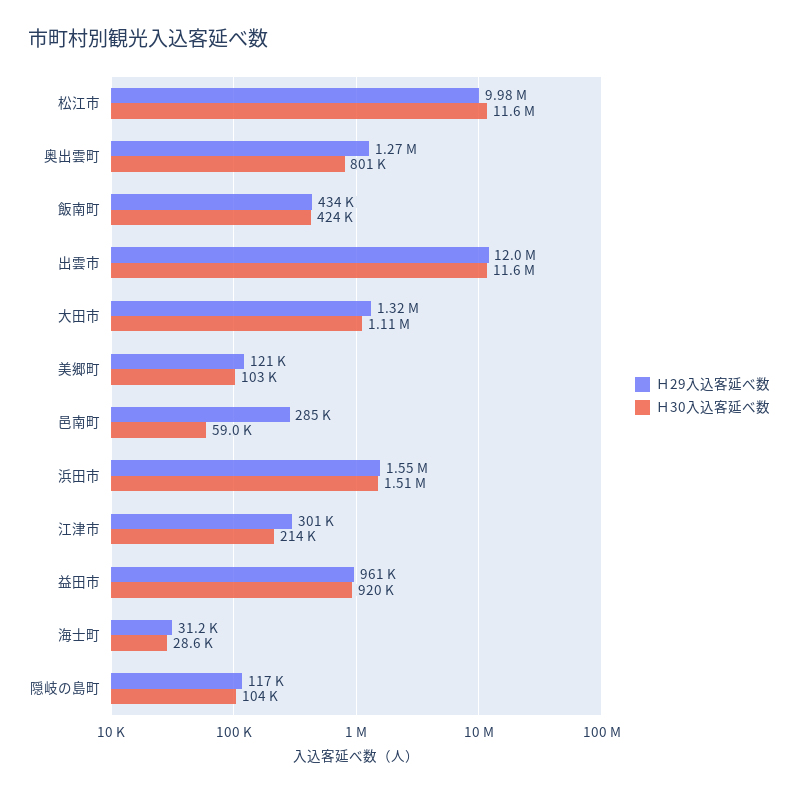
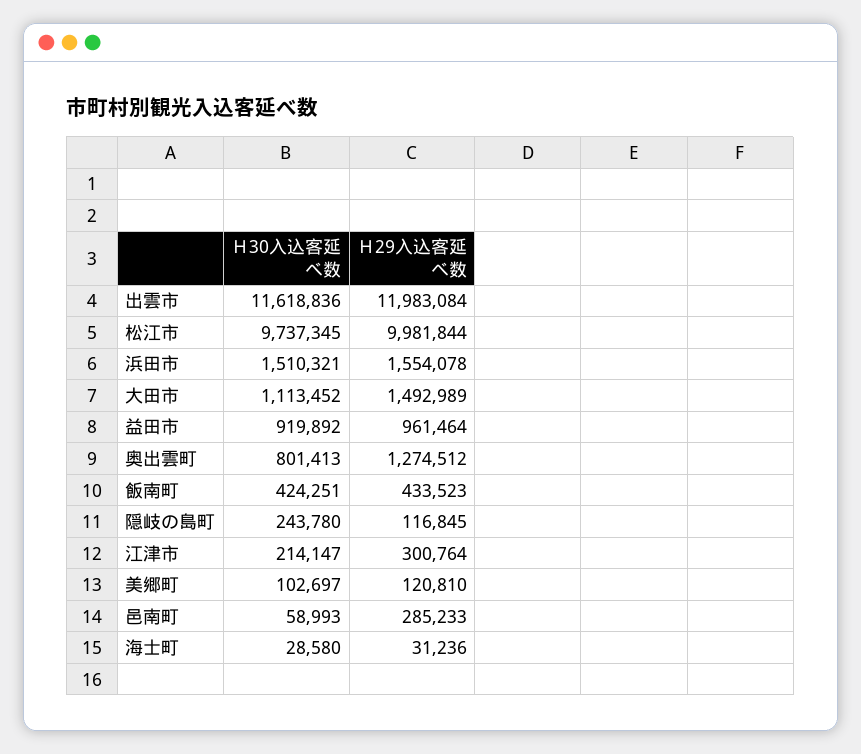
  {
    "Ｈ29入込客延べ数": {
      "松江市": 9981844,
      "奥出雲町": 1274512,
      "飯南町": 433523,
      "出雲市": 11983084,
-     "大田市": 1320000,
+     "大田市": 1492989,
      "美郷町": 120810,
      "邑南町": 285233,
      "浜田市": 1554078,
      "江津市": 300764,
      "益田市": 961464,
      "海士町": 31236,
      "隠岐の島町": 116845
    },
    "Ｈ30入込客延べ数": {
-     "松江市": 11600000,
+     "松江市": 9737345,
      "奥出雲町": 801413,
      "飯南町": 424251,
      "出雲市": 11618836,
      "大田市": 1113452,
      "美郷町": 102697,
      "邑南町": 58993,
      "浜田市": 1510321,
      "江津市": 214147,
      "益田市": 919892,
      "海士町": 28580,
-     "隠岐の島町": 104000
+     "隠岐の島町": 243780
    }
  }

